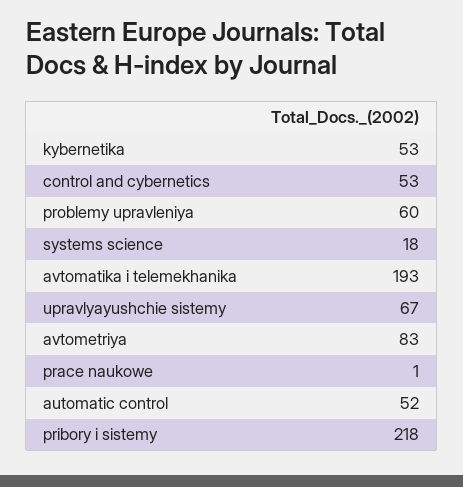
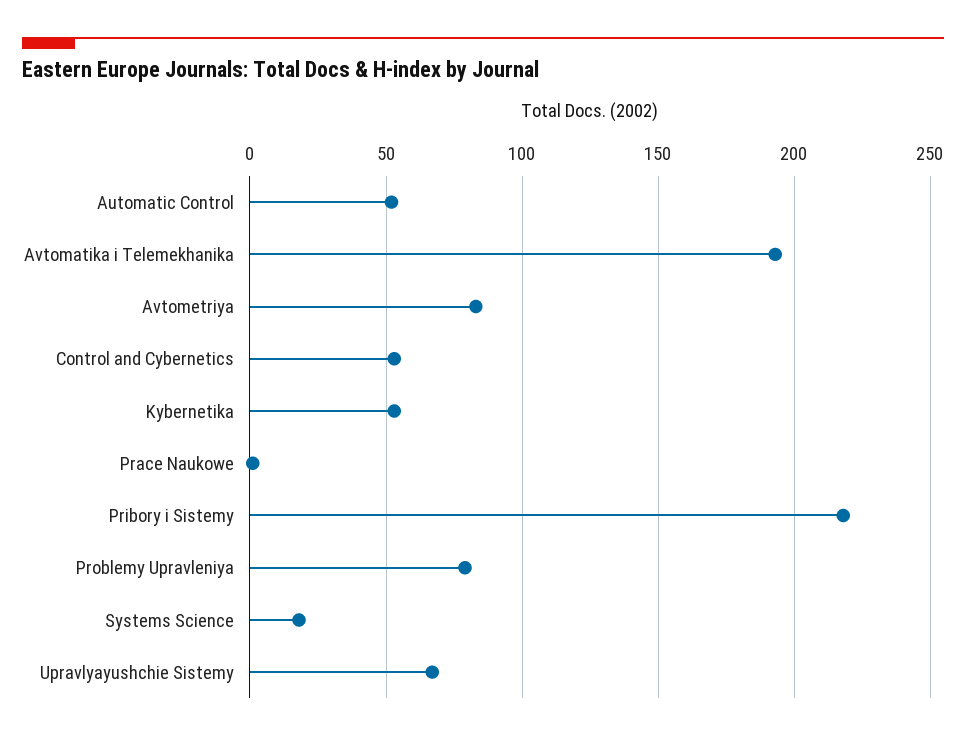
  {
    "kybernetika": 53,
    "control and cybernetics": 53,
-   "problemy upravleniya": 60,
+   "problemy upravleniya": 80,
    "systems science": 18,
    "avtomatika i telemekhanika": 193,
    "upravlyayushchie sistemy": 67,
    "avtometriya": 83,
    "prace naukowe": 1,
    "automatic control": 52,
    "pribory i sistemy": 218
  }

